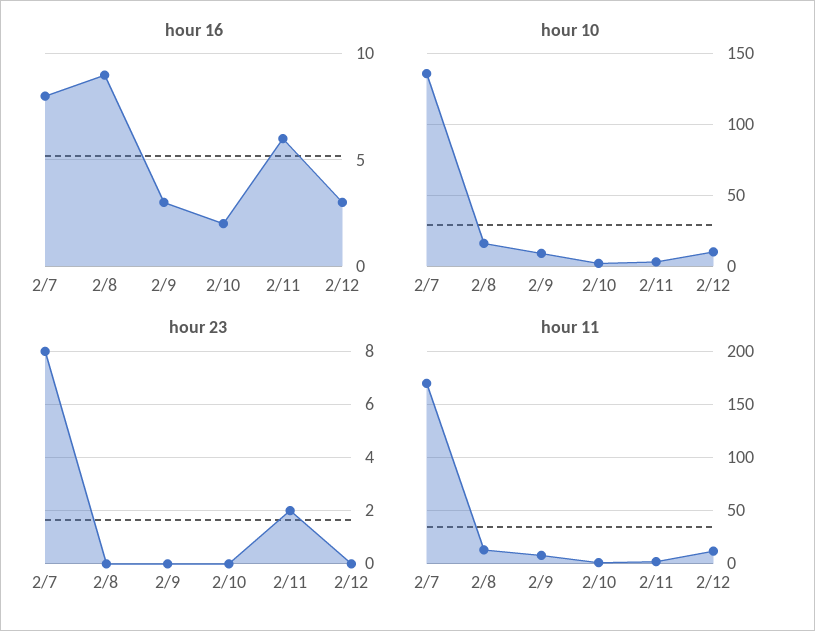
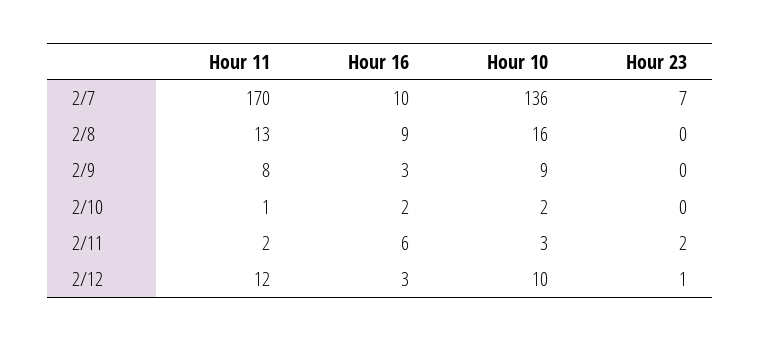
  {
    "hour 16": {
-     "2/7": 8,
+     "2/7": 10,
      "2/8": 9,
      "2/9": 3,
      "2/10": 2,
      "2/11": 6,
      "2/12": 3
    },
    "hour 10": {
      "2/7": 136,
      "2/8": 16,
      "2/9": 9,
      "2/10": 2,
      "2/11": 3,
      "2/12": 10
    },
    "hour 23": {
-     "2/7": 8,
+     "2/7": 7,
      "2/8": 0,
      "2/9": 0,
      "2/10": 0,
      "2/11": 2,
-     "2/12": 0
+     "2/12": 1
    },
    "hour 11": {
      "2/7": 170,
      "2/8": 13,
      "2/9": 8,
      "2/10": 1,
      "2/11": 2,
      "2/12": 12
    }
  }

